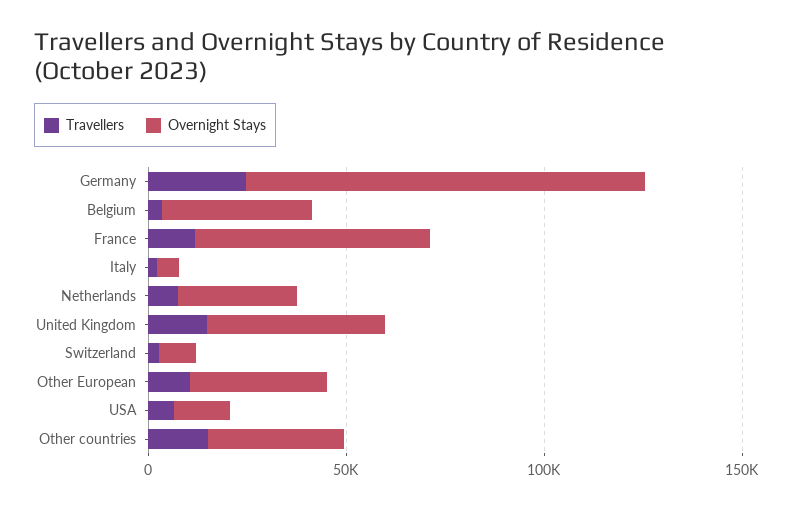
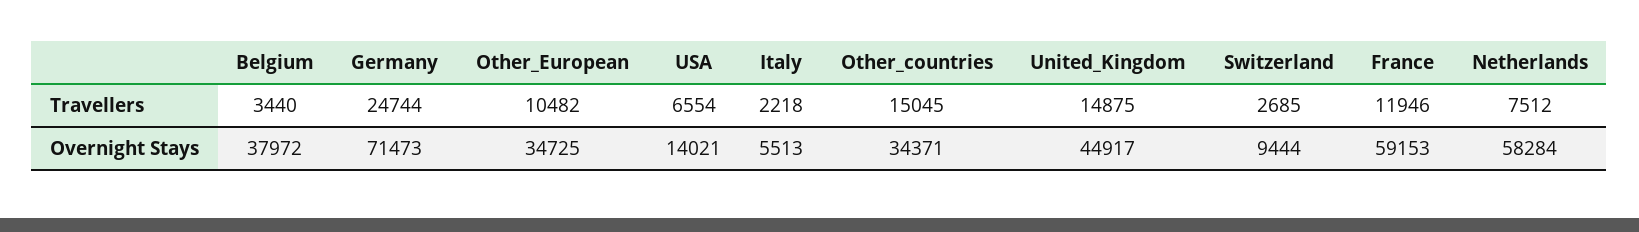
  {
    "Travellers": {
      "Germany": 24744,
      "Belgium": 3440,
      "France": 11946,
      "Italy": 2218,
      "Netherlands": 7512,
      "United Kingdom": 14875,
      "Switzerland": 2685,
      "Other European": 10482,
      "USA": 6554,
      "Other countries": 15045
    },
    "Overnight Stays": {
-     "Germany": 100000,
+     "Germany": 71473,
      "Belgium": 37972,
      "France": 59153,
      "Italy": 5513,
-     "Netherlands": 30000,
+     "Netherlands": 58284,
      "United Kingdom": 44917,
      "Switzerland": 9444,
      "Other European": 34725,
      "USA": 14021,
      "Other countries": 34371
    }
  }

